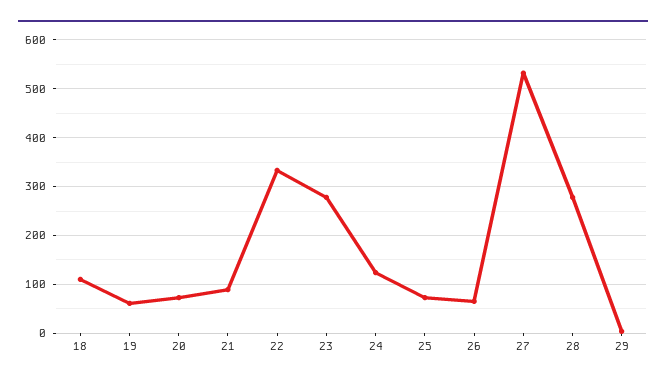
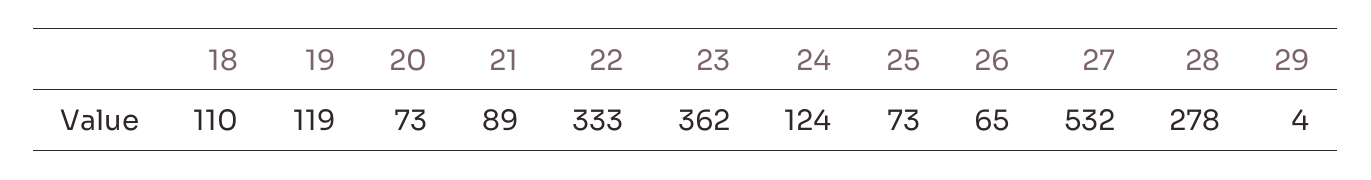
  {
    "18": 110,
-   "19": 60,
+   "19": 119,
    "20": 73,
    "21": 89,
    "22": 333,
-   "23": 280,
+   "23": 362,
    "24": 124,
    "25": 73,
    "26": 65,
    "27": 532,
    "28": 278,
    "29": 4
  }

